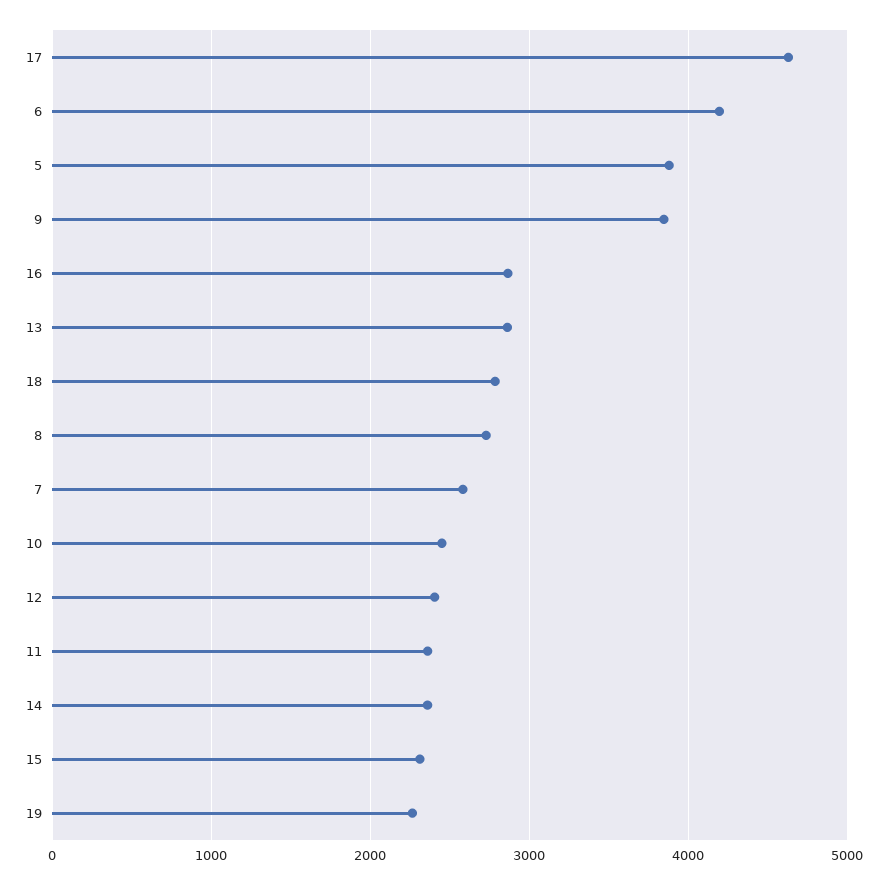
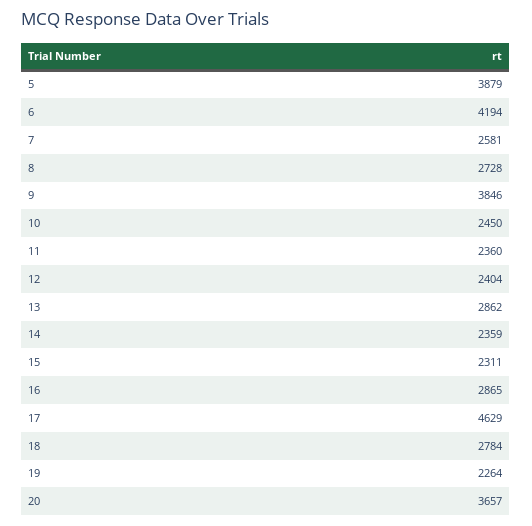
  {
    "17": 4629,
    "6": 4194,
    "5": 3879,
    "9": 3846,
    "16": 2865,
    "13": 2862,
    "18": 2784,
    "8": 2728,
    "7": 2581,
    "10": 2450,
    "12": 2404,
    "11": 2360,
    "14": 2359,
    "15": 2311,
-   "19": 2264
+   "19": 2264,
+   "20": 3657
  }

